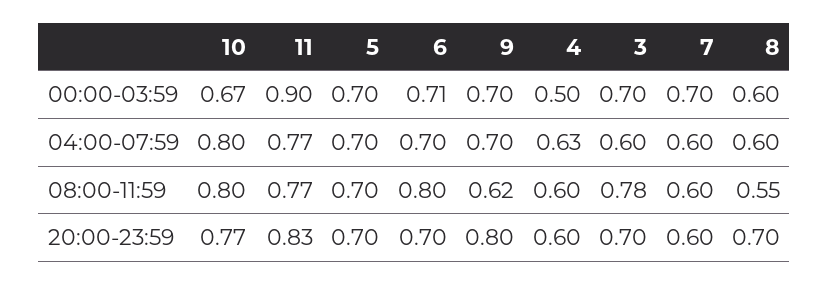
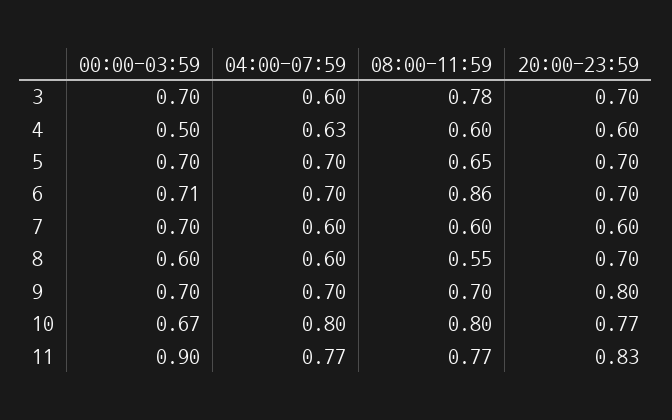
  {
    "10": {
      "00:00-03:59": 0.67,
      "04:00-07:59": 0.8,
      "08:00-11:59": 0.8,
      "20:00-23:59": 0.77
    },
    "11": {
      "00:00-03:59": 0.9,
      "04:00-07:59": 0.77,
      "08:00-11:59": 0.77,
      "20:00-23:59": 0.83
    },
    "5": {
      "00:00-03:59": 0.7,
      "04:00-07:59": 0.7,
-     "08:00-11:59": 0.7,
+     "08:00-11:59": 0.65,
      "20:00-23:59": 0.7
    },
    "6": {
      "00:00-03:59": 0.71,
      "04:00-07:59": 0.7,
-     "08:00-11:59": 0.8,
+     "08:00-11:59": 0.86,
      "20:00-23:59": 0.7
    },
    "9": {
      "00:00-03:59": 0.7,
      "04:00-07:59": 0.7,
-     "08:00-11:59": 0.62,
+     "08:00-11:59": 0.7,
      "20:00-23:59": 0.8
    },
    "4": {
      "00:00-03:59": 0.5,
      "04:00-07:59": 0.63,
      "08:00-11:59": 0.6,
      "20:00-23:59": 0.6
    },
    "3": {
      "00:00-03:59": 0.7,
      "04:00-07:59": 0.6,
      "08:00-11:59": 0.78,
      "20:00-23:59": 0.7
    },
    "7": {
      "00:00-03:59": 0.7,
      "04:00-07:59": 0.6,
      "08:00-11:59": 0.6,
      "20:00-23:59": 0.6
    },
    "8": {
      "00:00-03:59": 0.6,
      "04:00-07:59": 0.6,
      "08:00-11:59": 0.55,
      "20:00-23:59": 0.7
    }
  }

